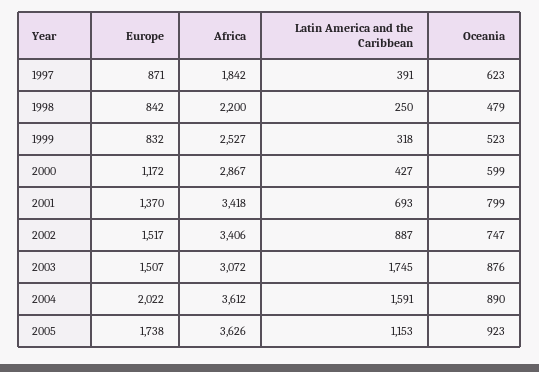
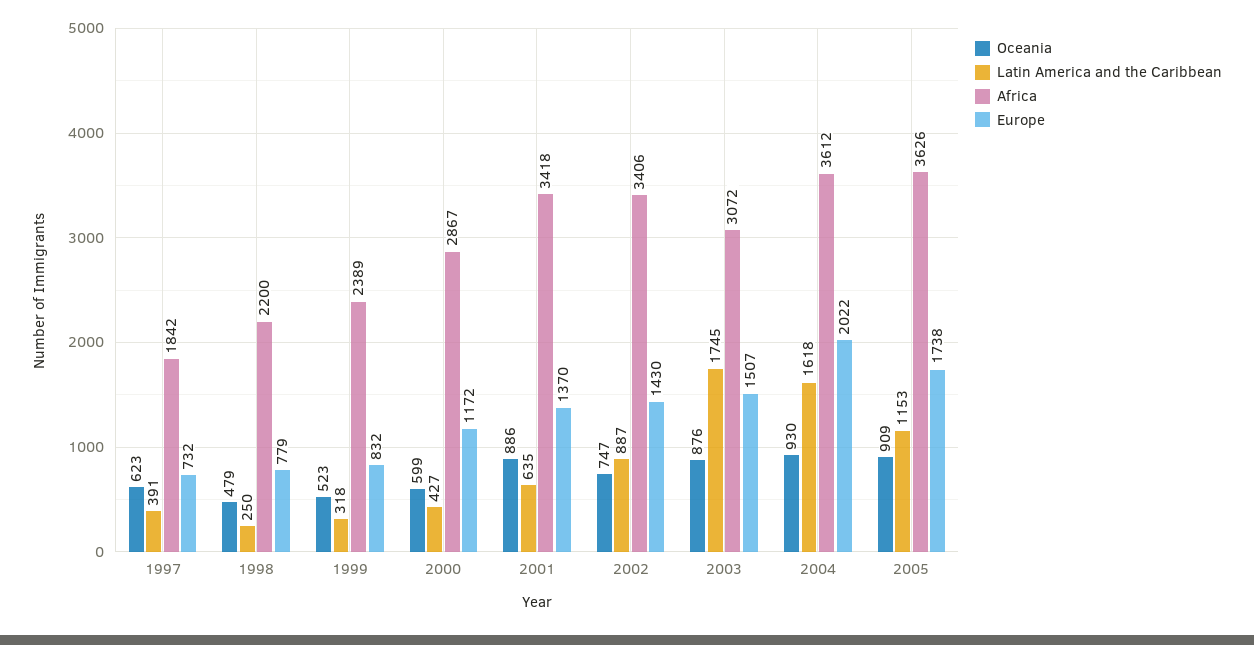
  {
    "Europe": {
-     "1997": 871,
+     "1997": 732,
-     "1998": 842,
+     "1998": 779,
      "1999": 832,
      "2000": 1172,
      "2001": 1370,
-     "2002": 1517,
+     "2002": 1430,
      "2003": 1507,
      "2004": 2022,
      "2005": 1738
    },
    "Africa": {
      "1997": 1842,
      "1998": 2200,
-     "1999": 2527,
+     "1999": 2389,
      "2000": 2867,
      "2001": 3418,
      "2002": 3406,
      "2003": 3072,
      "2004": 3612,
      "2005": 3626
    },
    "Latin America and the Caribbean": {
      "1997": 391,
      "1998": 250,
      "1999": 318,
      "2000": 427,
-     "2001": 693,
+     "2001": 635,
      "2002": 887,
      "2003": 1745,
-     "2004": 1591,
+     "2004": 1618,
      "2005": 1153
    },
    "Oceania": {
      "1997": 623,
      "1998": 479,
      "1999": 523,
      "2000": 599,
-     "2001": 799,
+     "2001": 886,
      "2002": 747,
      "2003": 876,
-     "2004": 890,
+     "2004": 930,
-     "2005": 923
+     "2005": 909
    }
  }

